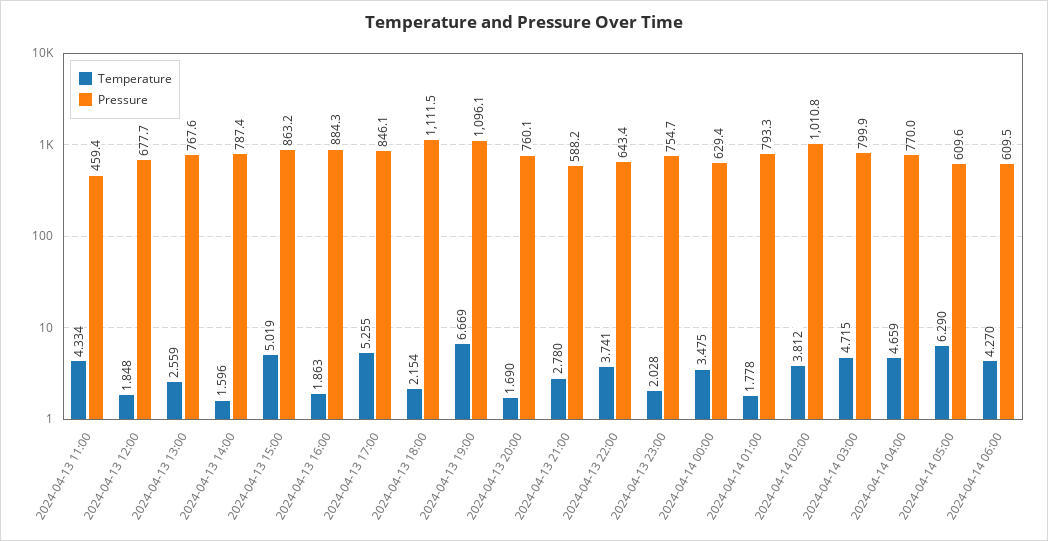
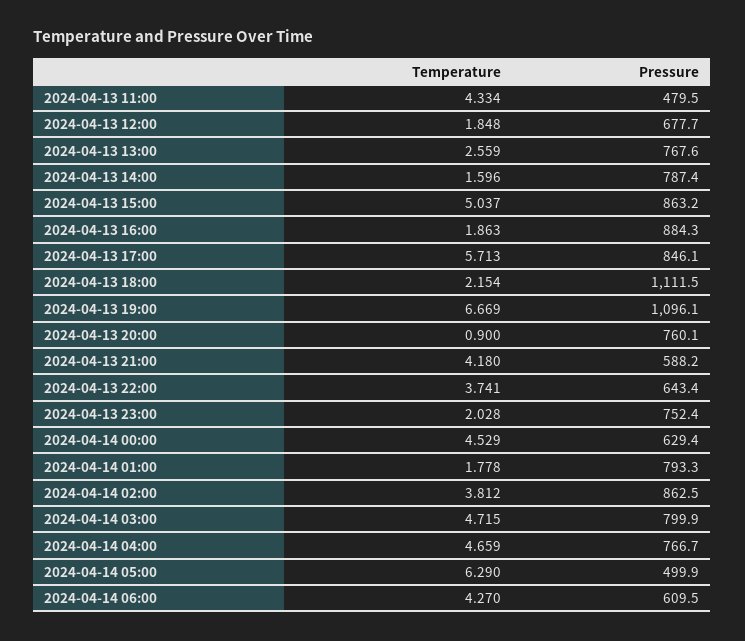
  {
    "Temperature": {
      "2024-04-13 11:00": 4.334,
      "2024-04-13 12:00": 1.848,
      "2024-04-13 13:00": 2.559,
      "2024-04-13 14:00": 1.596,
-     "2024-04-13 15:00": 5.019,
+     "2024-04-13 15:00": 5.037,
      "2024-04-13 16:00": 1.863,
-     "2024-04-13 17:00": 5.255,
+     "2024-04-13 17:00": 5.713,
      "2024-04-13 18:00": 2.154,
      "2024-04-13 19:00": 6.669,
-     "2024-04-13 20:00": 1.69,
+     "2024-04-13 20:00": 0.9,
-     "2024-04-13 21:00": 2.78,
+     "2024-04-13 21:00": 4.18,
      "2024-04-13 22:00": 3.741,
      "2024-04-13 23:00": 2.028,
-     "2024-04-14 00:00": 3.475,
+     "2024-04-14 00:00": 4.529,
      "2024-04-14 01:00": 1.778,
      "2024-04-14 02:00": 3.812,
      "2024-04-14 03:00": 4.715,
      "2024-04-14 04:00": 4.659,
      "2024-04-14 05:00": 6.29,
      "2024-04-14 06:00": 4.27
    },
    "Pressure": {
-     "2024-04-13 11:00": 459.4,
+     "2024-04-13 11:00": 479.5,
      "2024-04-13 12:00": 677.7,
      "2024-04-13 13:00": 767.6,
      "2024-04-13 14:00": 787.4,
      "2024-04-13 15:00": 863.2,
      "2024-04-13 16:00": 884.3,
      "2024-04-13 17:00": 846.1,
      "2024-04-13 18:00": 1111.5,
      "2024-04-13 19:00": 1096.1,
      "2024-04-13 20:00": 760.1,
      "2024-04-13 21:00": 588.2,
      "2024-04-13 22:00": 643.4,
-     "2024-04-13 23:00": 754.7,
+     "2024-04-13 23:00": 752.4,
      "2024-04-14 00:00": 629.4,
      "2024-04-14 01:00": 793.3,
-     "2024-04-14 02:00": 1010.8,
+     "2024-04-14 02:00": 862.5,
      "2024-04-14 03:00": 799.9,
-     "2024-04-14 04:00": 770,
+     "2024-04-14 04:00": 766.7,
-     "2024-04-14 05:00": 609.6,
+     "2024-04-14 05:00": 499.9,
      "2024-04-14 06:00": 609.5
    }
  }

